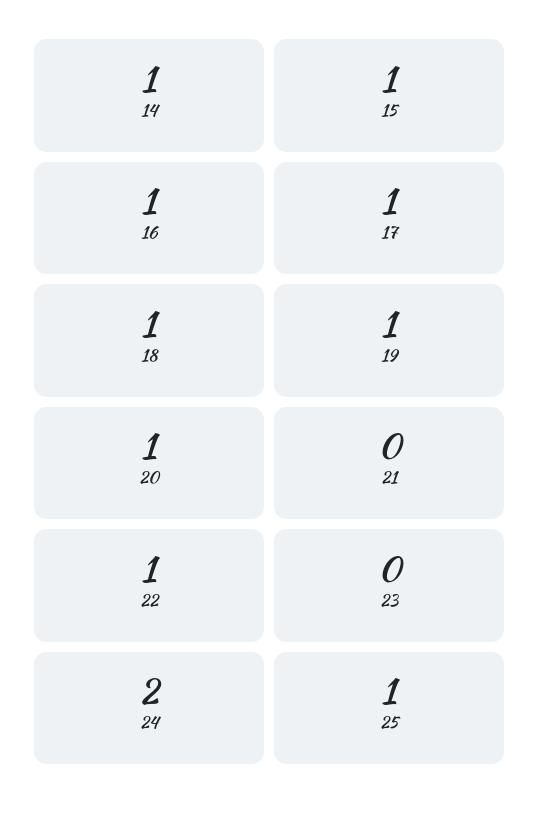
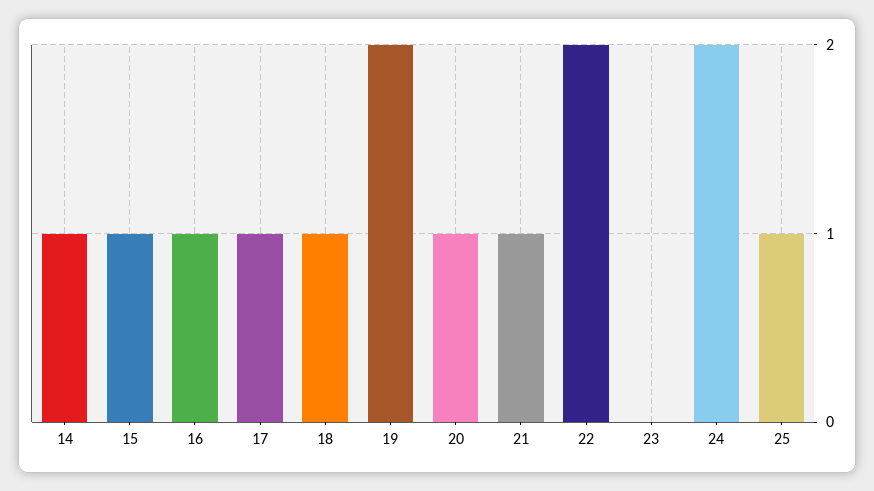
  {
    "14": 1,
    "15": 1,
    "16": 1,
    "17": 1,
    "18": 1,
-   "19": 1,
+   "19": 2,
    "20": 1,
-   "21": 0,
+   "21": 1,
-   "22": 1,
+   "22": 2,
    "23": 0,
    "24": 2,
    "25": 1
  }

